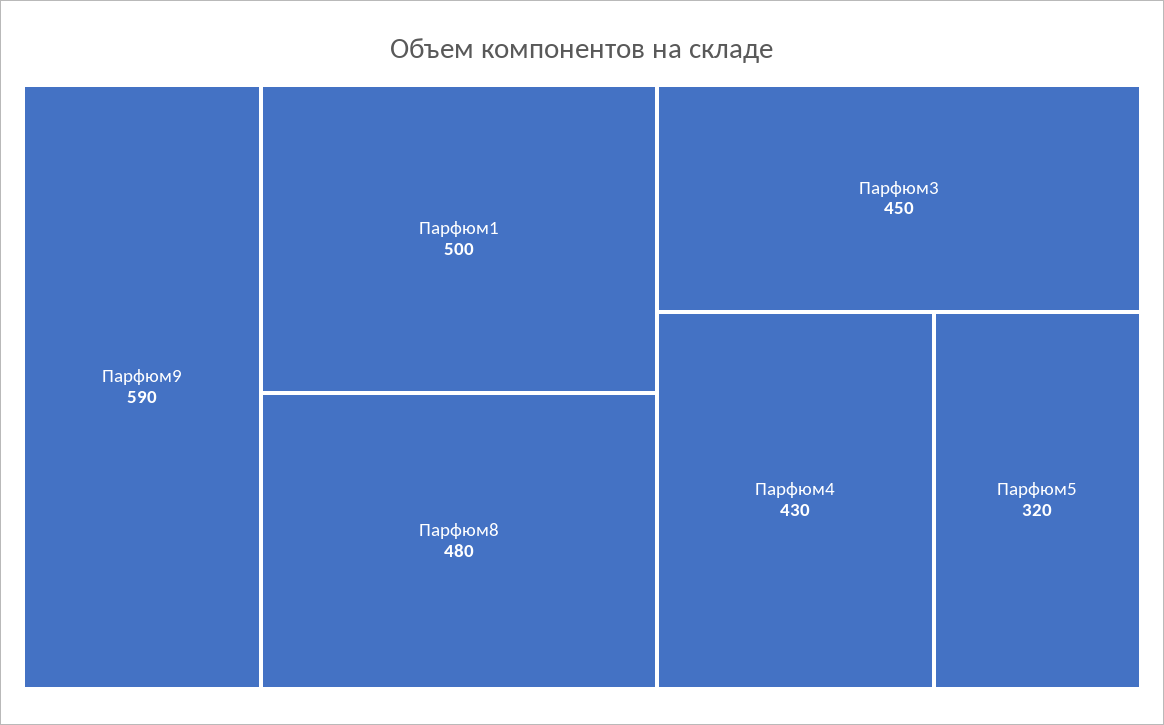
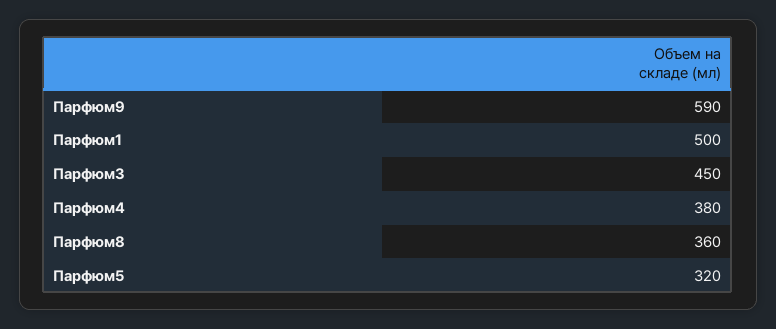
  {
    "Парфюм9": 590,
    "Парфюм1": 500,
-   "Парфюм8": 480,
+   "Парфюм8": 360,
    "Парфюм3": 450,
-   "Парфюм4": 430,
+   "Парфюм4": 380,
    "Парфюм5": 320
  }

